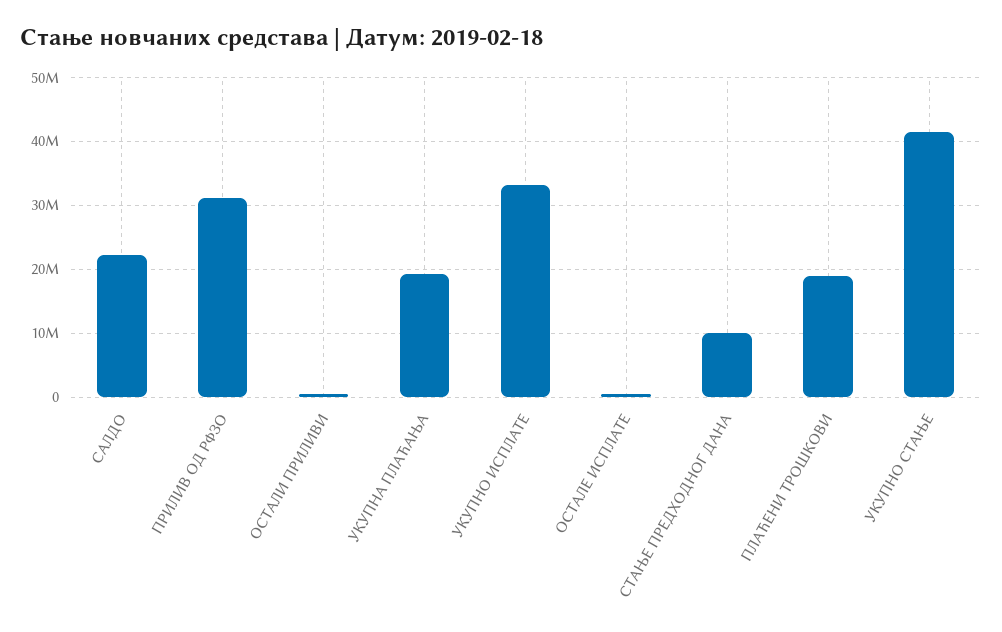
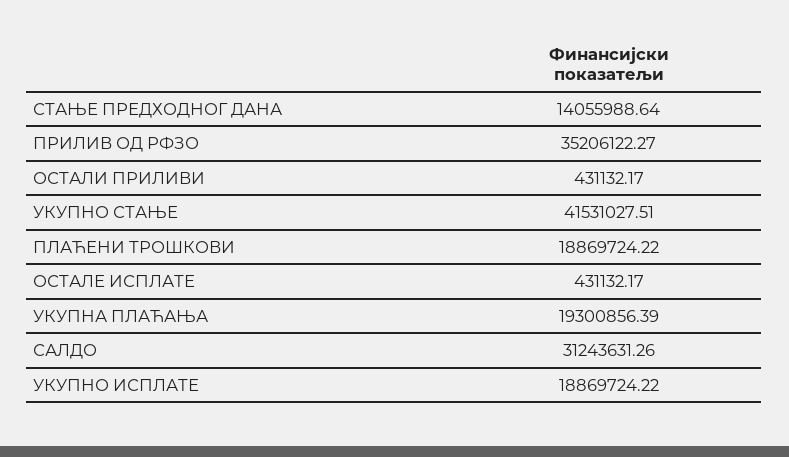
  {
-   "САЛДО": 22000000,
+   "САЛДО": 31243631.26,
-   "ПРИЛИВ ОД РФЗО": 31000000,
+   "ПРИЛИВ ОД РФЗО": 35206122.27,
    "ОСТАЛИ ПРИЛИВИ": 431132.17,
    "УКУПНА ПЛАЋАЊА": 19300856.39,
-   "УКУПНО ИСПЛАТЕ": 33000000,
+   "УКУПНО ИСПЛАТЕ": 18869724.22,
    "ОСТАЛЕ ИСПЛАТЕ": 431132.17,
-   "СТАЊЕ ПРЕДХОДНОГ ДАНА": 10000000,
+   "СТАЊЕ ПРЕДХОДНОГ ДАНА": 14055988.64,
    "ПЛАЋЕНИ ТРОШКОВИ": 18869724.22,
    "УКУПНО СТАЊЕ": 41531027.51
  }

